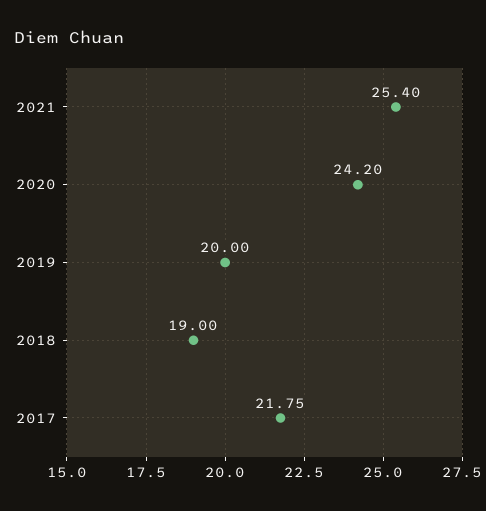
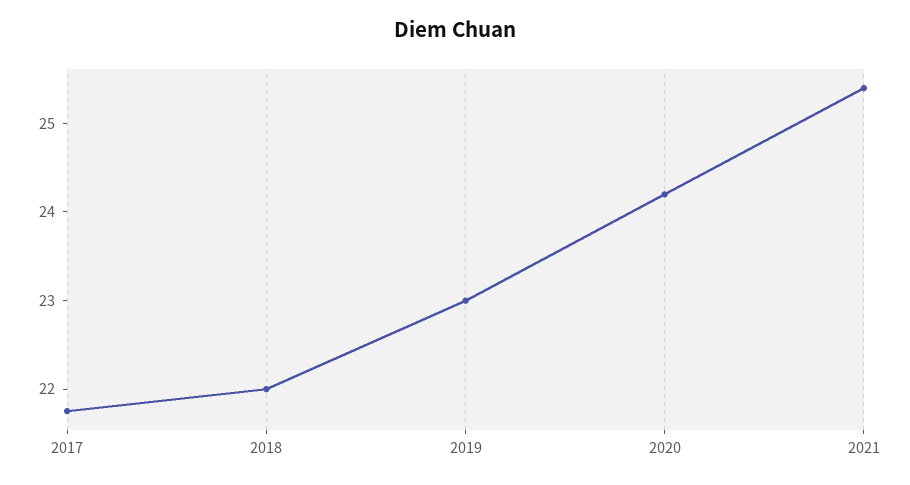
  {
    "2021": 25.4,
    "2020": 24.2,
-   "2019": 20,
+   "2019": 23,
-   "2018": 19,
+   "2018": 22,
    "2017": 21.75
  }

